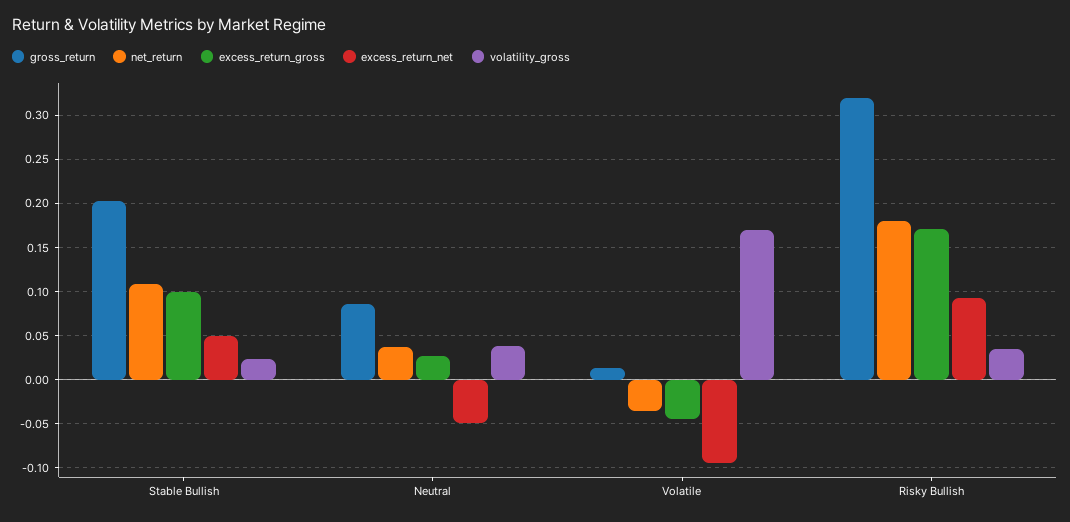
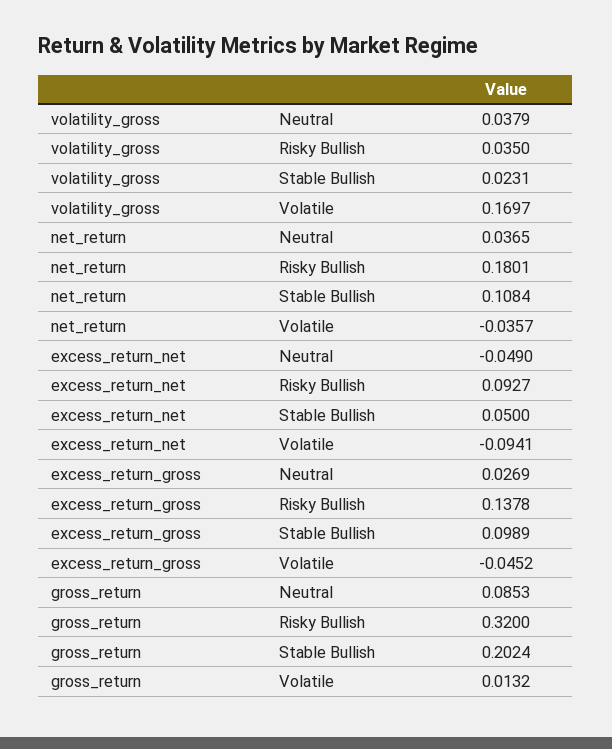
  {
    "gross_return": {
      "Stable Bullish": 0.2024,
      "Neutral": 0.0853,
      "Volatile": 0.0132,
      "Risky Bullish": 0.32
    },
    "net_return": {
      "Stable Bullish": 0.1084,
      "Neutral": 0.0365,
      "Volatile": -0.0357,
      "Risky Bullish": 0.1801
    },
    "excess_return_gross": {
      "Stable Bullish": 0.0989,
      "Neutral": 0.0269,
      "Volatile": -0.0452,
-     "Risky Bullish": 0.17
+     "Risky Bullish": 0.1378
    },
    "excess_return_net": {
      "Stable Bullish": 0.05,
      "Neutral": -0.049,
      "Volatile": -0.0941,
      "Risky Bullish": 0.0927
    },
    "volatility_gross": {
      "Stable Bullish": 0.0231,
      "Neutral": 0.0379,
      "Volatile": 0.1697,
      "Risky Bullish": 0.035
    }
  }

